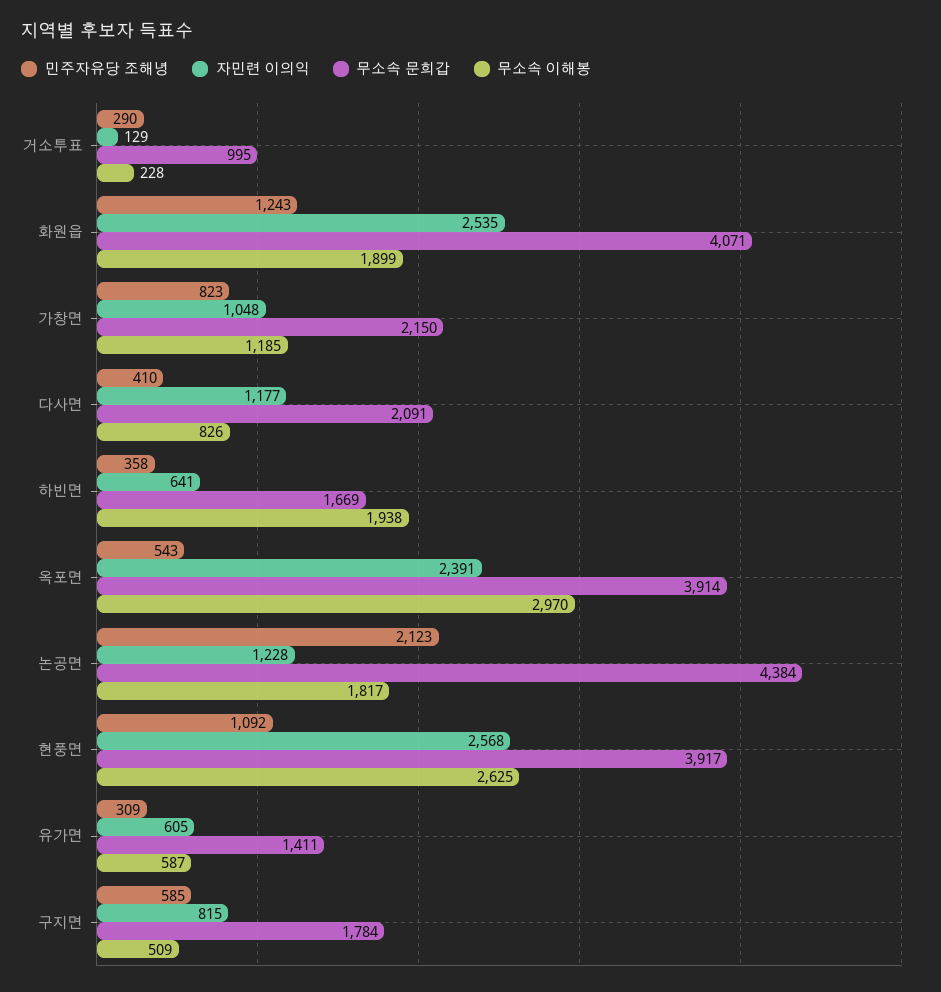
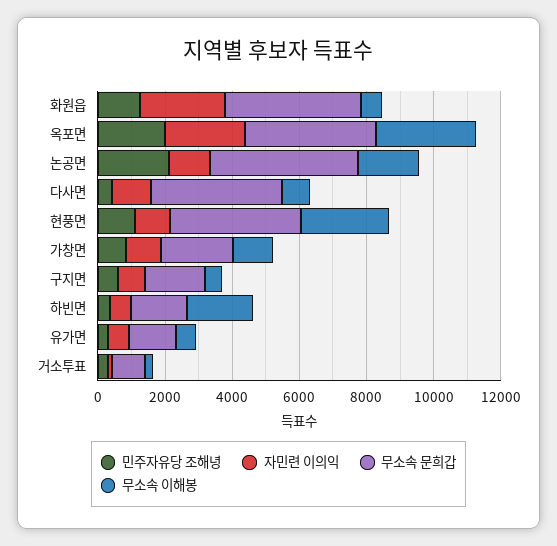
  {
    "민주자유당 조해녕": {
      "거소투표": 290,
      "화원읍": 1243,
      "가창면": 823,
      "다사면": 410,
      "하빈면": 358,
-     "옥포면": 543,
+     "옥포면": 2000,
      "논공면": 2123,
      "현풍면": 1092,
      "유가면": 309,
      "구지면": 585
    },
    "자민련 이의익": {
      "거소투표": 129,
      "화원읍": 2535,
      "가창면": 1048,
      "다사면": 1177,
      "하빈면": 641,
      "옥포면": 2391,
      "논공면": 1228,
-     "현풍면": 2568,
+     "현풍면": 1000,
      "유가면": 605,
      "구지면": 815
    },
    "무소속 문희갑": {
      "거소투표": 995,
      "화원읍": 4071,
      "가창면": 2150,
-     "다사면": 2091,
+     "다사면": 4000,
      "하빈면": 1669,
      "옥포면": 3914,
      "논공면": 4384,
      "현풍면": 3917,
      "유가면": 1411,
      "구지면": 1784
    },
    "무소속 이해봉": {
      "거소투표": 228,
-     "화원읍": 1899,
+     "화원읍": 500,
      "가창면": 1185,
      "다사면": 826,
      "하빈면": 1938,
      "옥포면": 2970,
      "논공면": 1817,
      "현풍면": 2625,
      "유가면": 587,
      "구지면": 509
    }
  }

